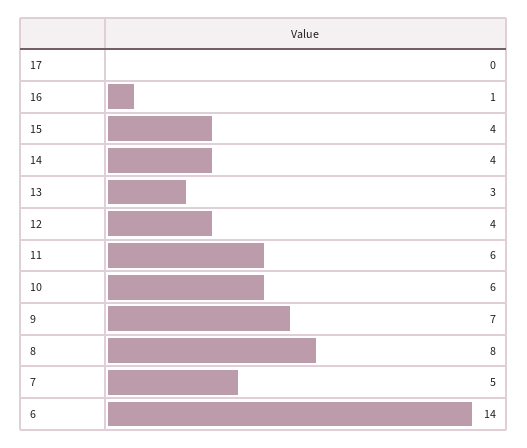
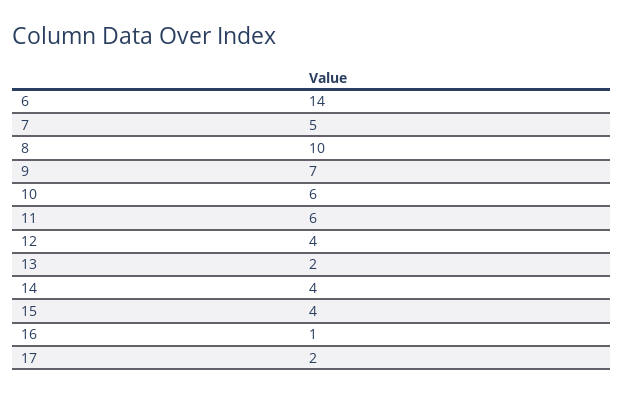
  {
-   "17": 0,
+   "17": 2,
    "16": 1,
    "15": 4,
    "14": 4,
-   "13": 3,
+   "13": 2,
    "12": 4,
    "11": 6,
    "10": 6,
    "9": 7,
-   "8": 8,
+   "8": 10,
    "7": 5,
    "6": 14
  }

